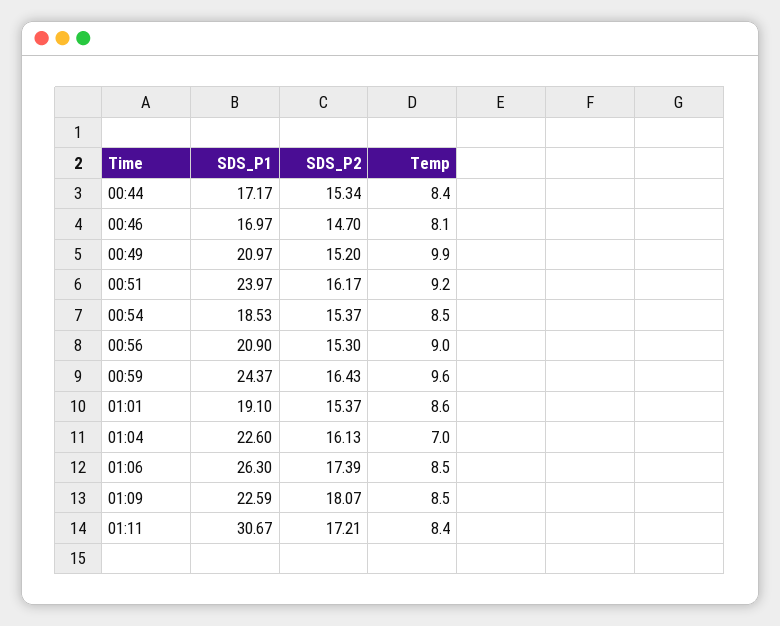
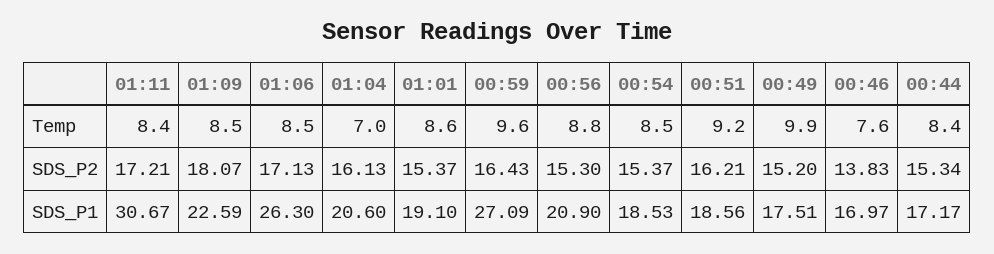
  {
    "SDS_P1": {
      "00:44": 17.17,
      "00:46": 16.97,
-     "00:49": 20.97,
+     "00:49": 17.51,
-     "00:51": 23.97,
+     "00:51": 18.56,
      "00:54": 18.53,
      "00:56": 20.9,
-     "00:59": 24.37,
+     "00:59": 27.09,
      "01:01": 19.1,
-     "01:04": 22.6,
+     "01:04": 20.6,
      "01:06": 26.3,
      "01:09": 22.59,
      "01:11": 30.67
    },
    "SDS_P2": {
      "00:44": 15.34,
-     "00:46": 14.7,
+     "00:46": 13.83,
      "00:49": 15.2,
-     "00:51": 16.17,
+     "00:51": 16.21,
      "00:54": 15.37,
      "00:56": 15.3,
      "00:59": 16.43,
      "01:01": 15.37,
      "01:04": 16.13,
-     "01:06": 17.39,
+     "01:06": 17.13,
      "01:09": 18.07,
      "01:11": 17.21
    },
    "Temp": {
      "00:44": 8.4,
-     "00:46": 8.1,
+     "00:46": 7.6,
      "00:49": 9.9,
      "00:51": 9.2,
      "00:54": 8.5,
-     "00:56": 9,
+     "00:56": 8.8,
      "00:59": 9.6,
      "01:01": 8.6,
      "01:04": 7,
      "01:06": 8.5,
      "01:09": 8.5,
      "01:11": 8.4
    }
  }

